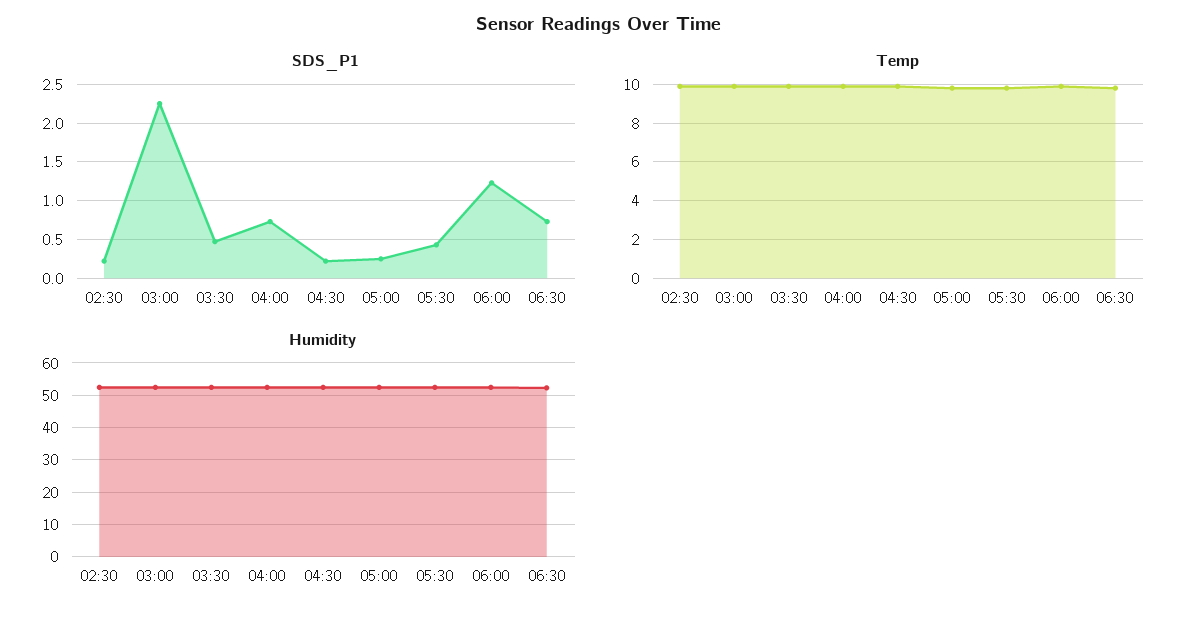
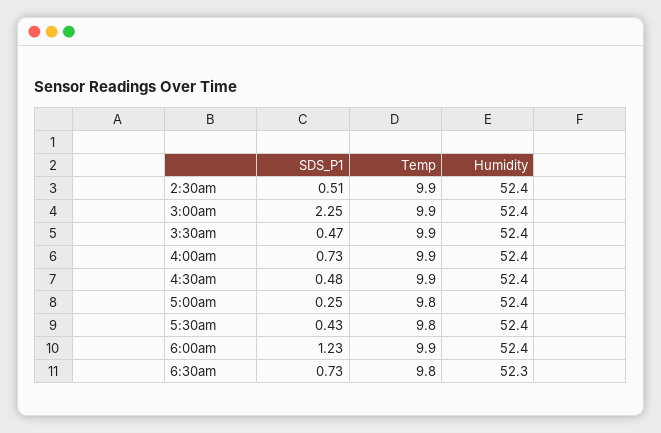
  {
    "SDS_P1": {
-     "02:30": 0.2,
+     "02:30": 0.51,
      "03:00": 2.25,
      "03:30": 0.47,
      "04:00": 0.73,
-     "04:30": 0.2,
+     "04:30": 0.48,
      "05:00": 0.25,
      "05:30": 0.43,
      "06:00": 1.23,
      "06:30": 0.73
    },
    "Temp": {
      "02:30": 9.9,
      "03:00": 9.9,
      "03:30": 9.9,
      "04:00": 9.9,
      "04:30": 9.9,
      "05:00": 9.8,
      "05:30": 9.8,
      "06:00": 9.9,
      "06:30": 9.8
    },
    "Humidity": {
      "02:30": 52.4,
      "03:00": 52.4,
      "03:30": 52.4,
      "04:00": 52.4,
      "04:30": 52.4,
      "05:00": 52.4,
      "05:30": 52.4,
      "06:00": 52.4,
      "06:30": 52.3
    }
  }

